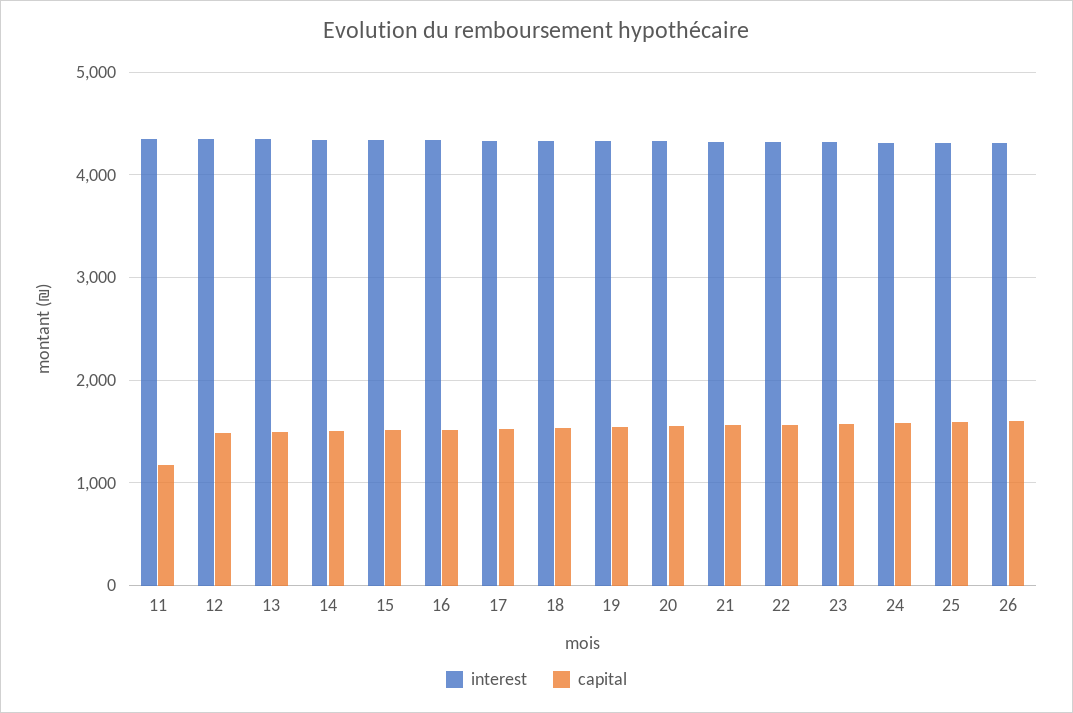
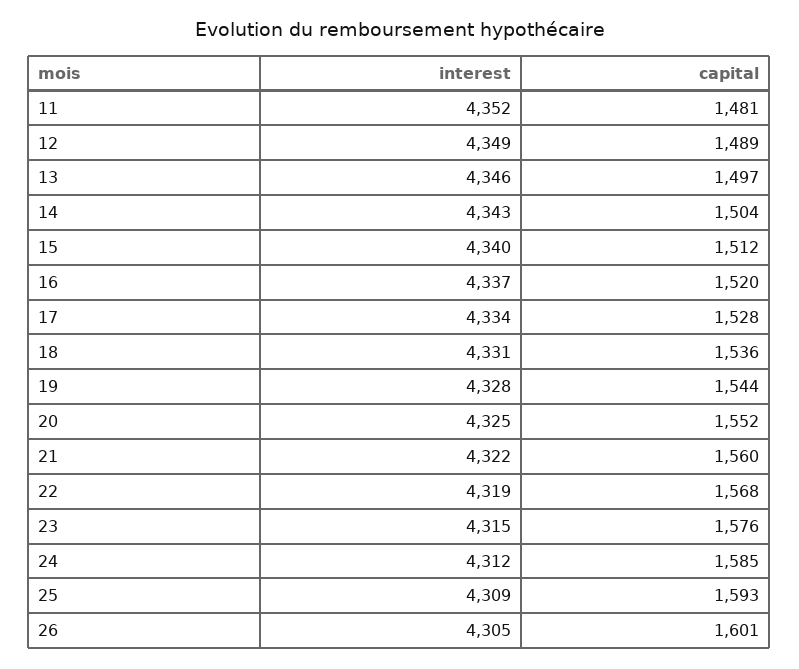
  {
    "interest": {
      "11": 4352,
      "12": 4349,
      "13": 4346,
      "14": 4343,
      "15": 4340,
      "16": 4337,
      "17": 4334,
      "18": 4331,
      "19": 4328,
      "20": 4325,
      "21": 4322,
      "22": 4319,
      "23": 4315,
      "24": 4312,
      "25": 4309,
      "26": 4305
    },
    "capital": {
-     "11": 1200,
+     "11": 1481,
      "12": 1489,
      "13": 1497,
      "14": 1504,
      "15": 1512,
      "16": 1520,
      "17": 1528,
      "18": 1536,
      "19": 1544,
      "20": 1552,
      "21": 1560,
      "22": 1568,
      "23": 1576,
      "24": 1585,
      "25": 1593,
      "26": 1601
    }
  }

